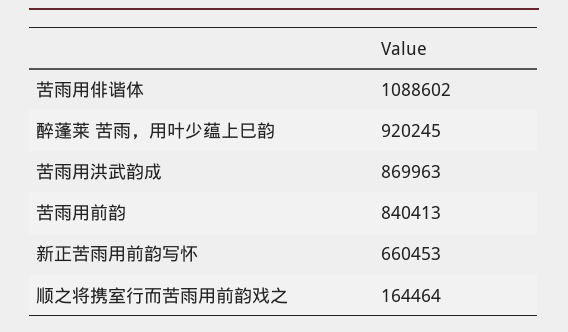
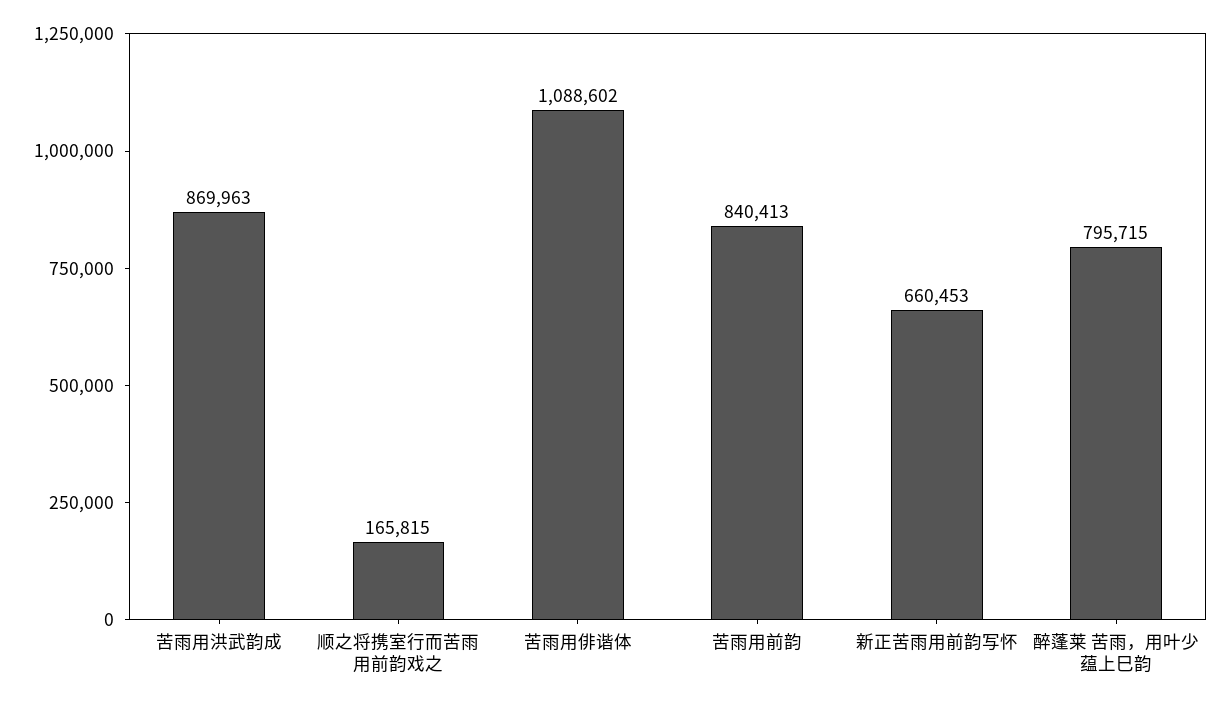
  {
    "苦雨用俳谐体": 1088602,
-   "醉蓬莱 苦雨，用叶少蕴上巳韵": 920245,
+   "醉蓬莱 苦雨，用叶少蕴上巳韵": 795715,
    "苦雨用洪武韵成": 869963,
    "苦雨用前韵": 840413,
    "新正苦雨用前韵写怀": 660453,
-   "顺之将携室行而苦雨用前韵戏之": 164464
+   "顺之将携室行而苦雨用前韵戏之": 165815
  }

